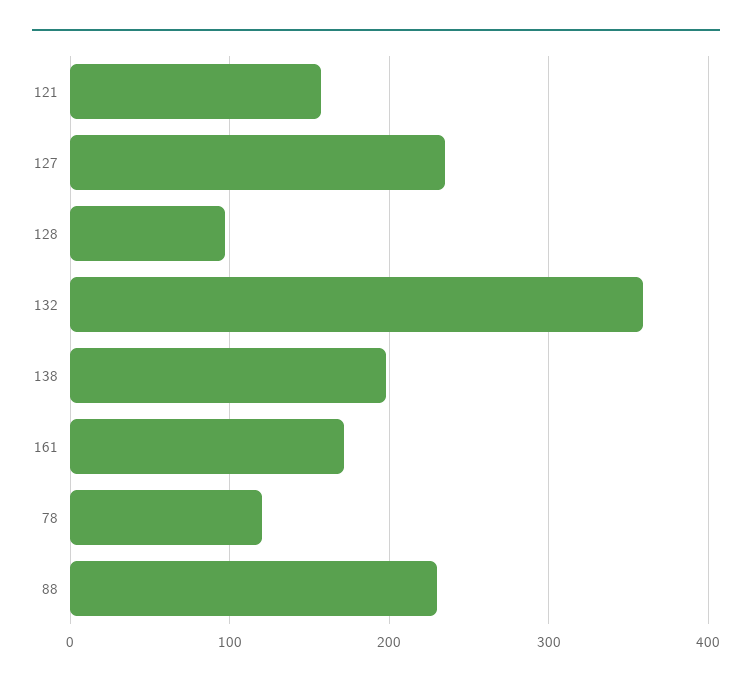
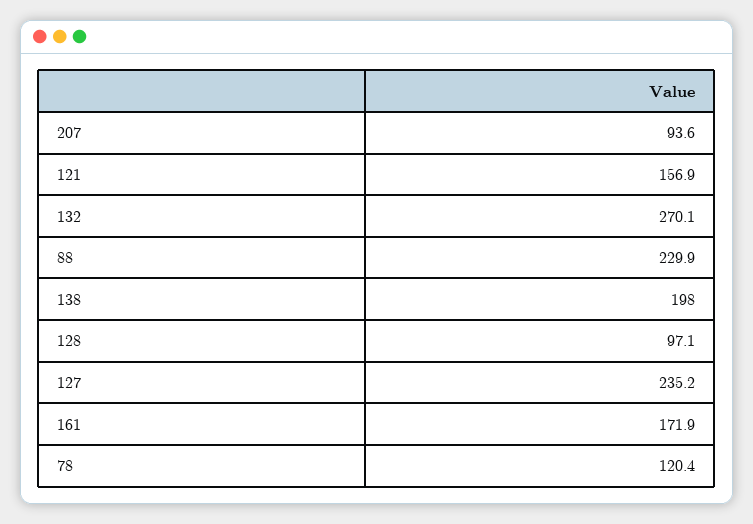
  {
    "121": 156.9,
    "127": 235.2,
    "128": 97.1,
-   "132": 360,
+   "132": 270.1,
    "138": 198,
    "161": 171.9,
    "78": 120.4,
-   "88": 229.9
+   "88": 229.9,
+   "207": 93.6
  }

